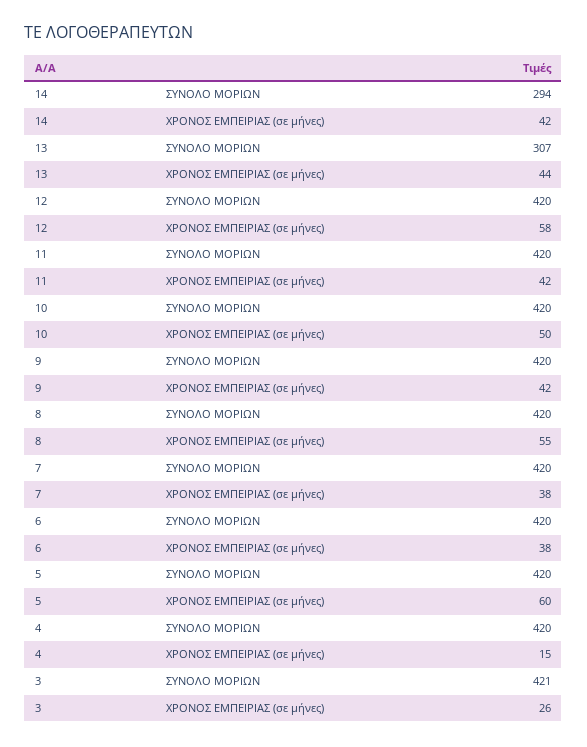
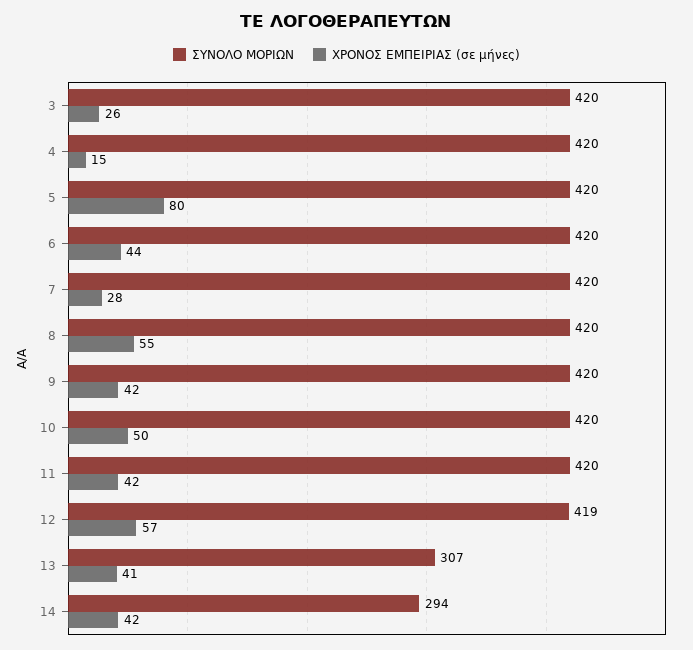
  {
    "ΣΥΝΟΛΟ ΜΟΡΙΩΝ": {
      "14": 294,
      "13": 307,
-     "12": 420,
+     "12": 419,
      "11": 420,
      "10": 420,
      "9": 420,
      "8": 420,
      "7": 420,
      "6": 420,
      "5": 420,
      "4": 420,
-     "3": 421
+     "3": 420
    },
    "ΧΡΟΝΟΣ ΕΜΠΕΙΡΙΑΣ (σε μήνες)": {
      "14": 42,
-     "13": 44,
+     "13": 41,
-     "12": 58,
+     "12": 57,
      "11": 42,
      "10": 50,
      "9": 42,
      "8": 55,
-     "7": 38,
+     "7": 28,
-     "6": 38,
+     "6": 44,
-     "5": 60,
+     "5": 80,
      "4": 15,
      "3": 26
    }
  }

